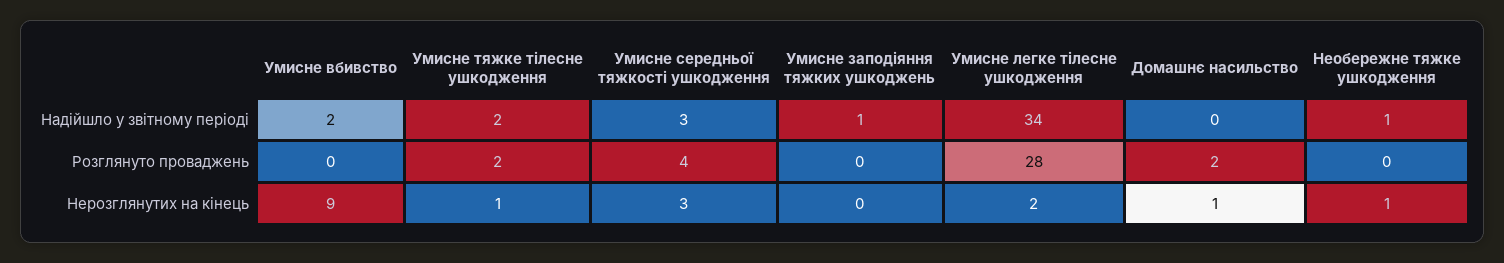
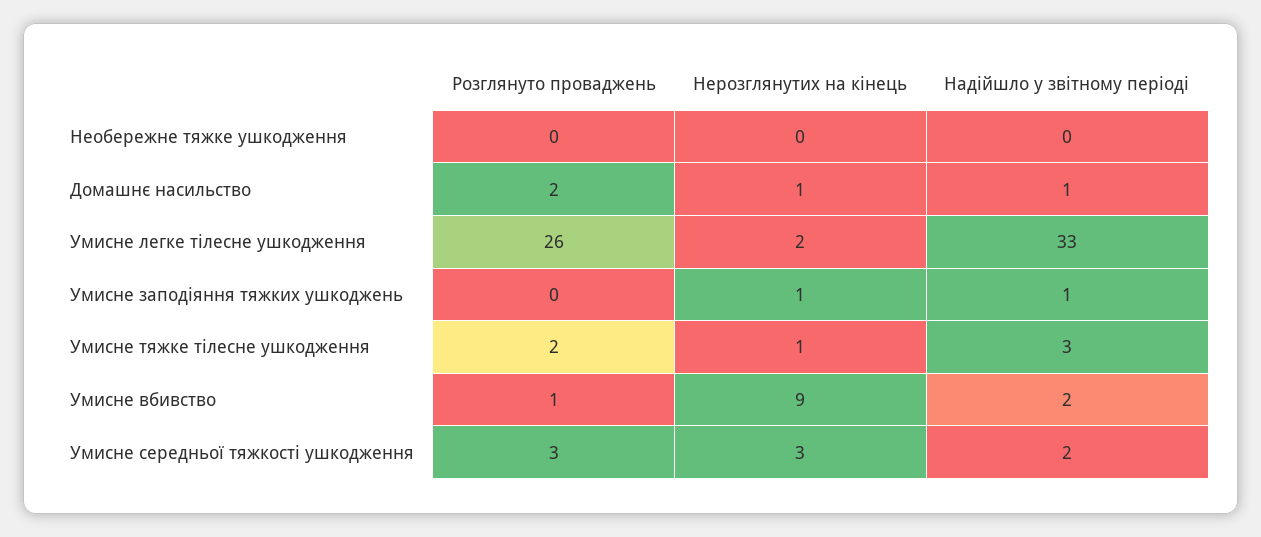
  {
    "Умисне вбивство": {
      "Надійшло у звітному періоді": 2,
-     "Розглянуто проваджень": 0,
+     "Розглянуто проваджень": 1,
      "Нерозглянутих на кінець": 9
    },
    "Умисне тяжке тілесне ушкодження": {
-     "Надійшло у звітному періоді": 2,
+     "Надійшло у звітному періоді": 3,
      "Розглянуто проваджень": 2,
      "Нерозглянутих на кінець": 1
    },
    "Умисне середньої тяжкості ушкодження": {
-     "Надійшло у звітному періоді": 3,
+     "Надійшло у звітному періоді": 2,
-     "Розглянуто проваджень": 4,
+     "Розглянуто проваджень": 3,
      "Нерозглянутих на кінець": 3
    },
    "Умисне заподіяння тяжких ушкоджень": {
      "Надійшло у звітному періоді": 1,
      "Розглянуто проваджень": 0,
-     "Нерозглянутих на кінець": 0
+     "Нерозглянутих на кінець": 1
    },
    "Умисне легке тілесне ушкодження": {
-     "Надійшло у звітному періоді": 34,
+     "Надійшло у звітному періоді": 33,
-     "Розглянуто проваджень": 28,
+     "Розглянуто проваджень": 26,
      "Нерозглянутих на кінець": 2
    },
    "Домашнє насильство": {
-     "Надійшло у звітному періоді": 0,
+     "Надійшло у звітному періоді": 1,
      "Розглянуто проваджень": 2,
      "Нерозглянутих на кінець": 1
    },
    "Необережне тяжке ушкодження": {
-     "Надійшло у звітному періоді": 1,
+     "Надійшло у звітному періоді": 0,
      "Розглянуто проваджень": 0,
-     "Нерозглянутих на кінець": 1
+     "Нерозглянутих на кінець": 0
    }
  }

